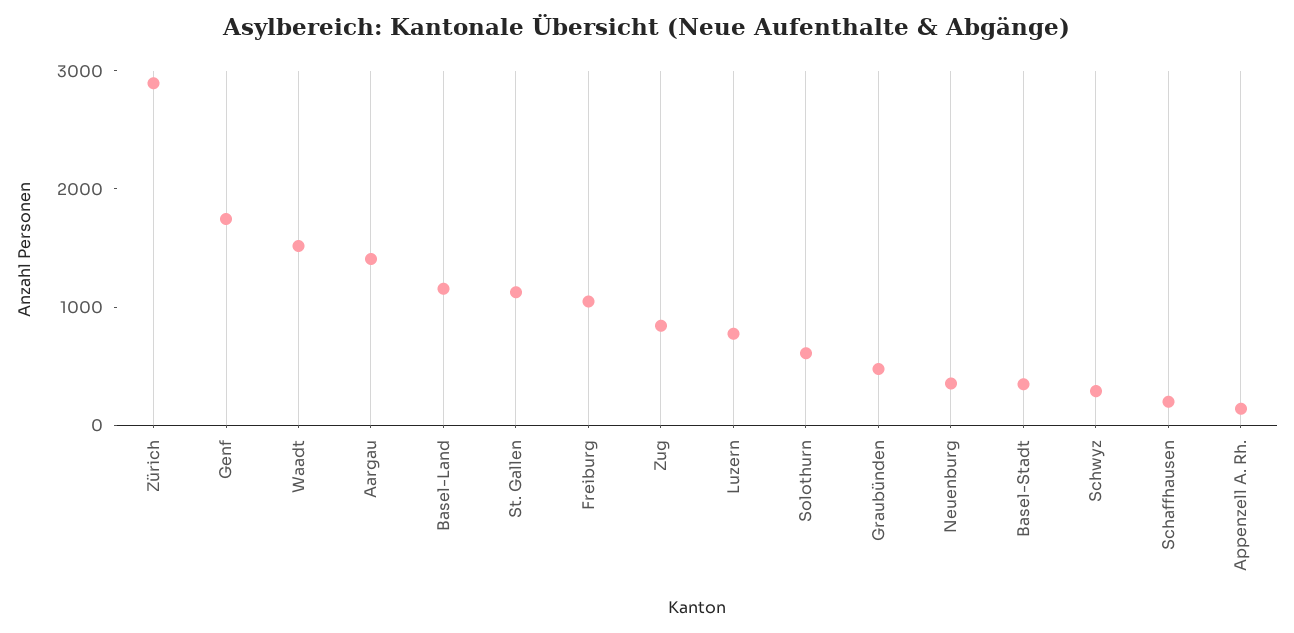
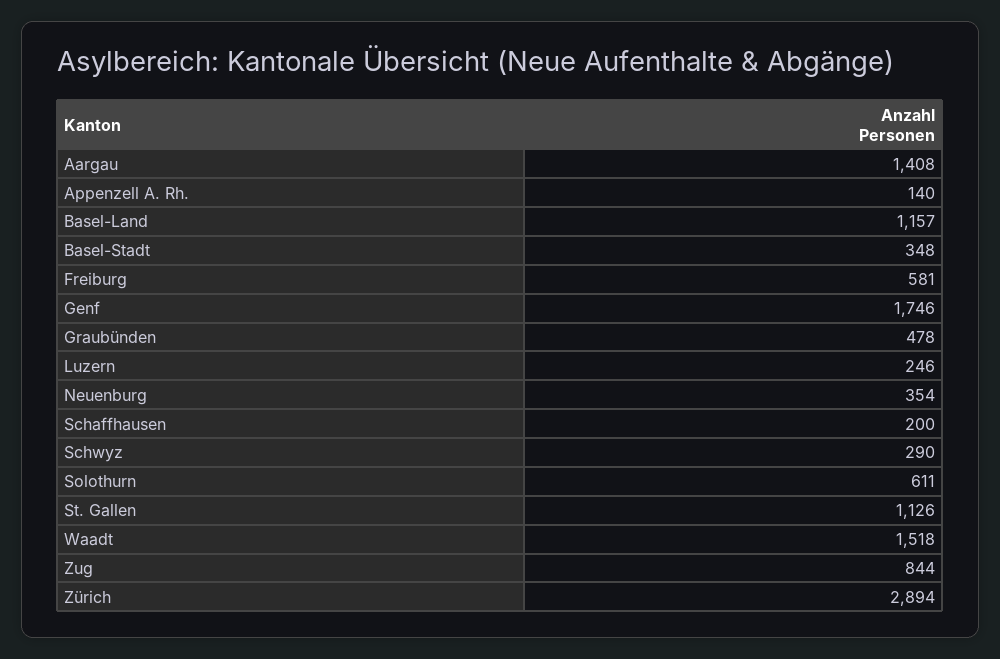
  {
    "Zürich": 2894,
    "Genf": 1746,
    "Waadt": 1518,
    "Aargau": 1408,
    "Basel-Land": 1157,
    "St. Gallen": 1126,
-   "Freiburg": 1000,
+   "Freiburg": 581,
    "Zug": 844,
-   "Luzern": 800,
+   "Luzern": 246,
    "Solothurn": 611,
    "Graubünden": 478,
    "Neuenburg": 354,
    "Basel-Stadt": 348,
    "Schwyz": 290,
    "Schaffhausen": 200,
    "Appenzell A. Rh.": 140
  }

